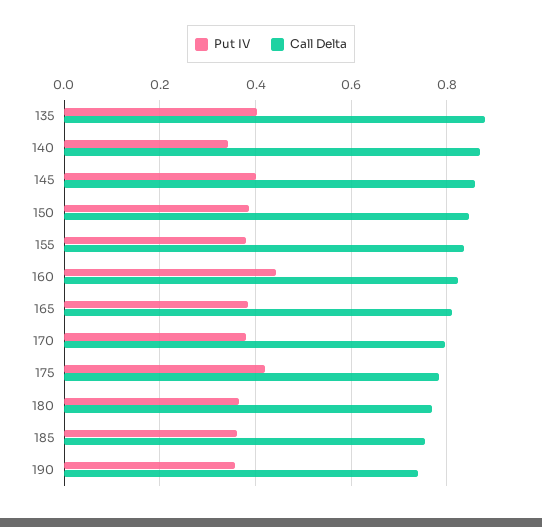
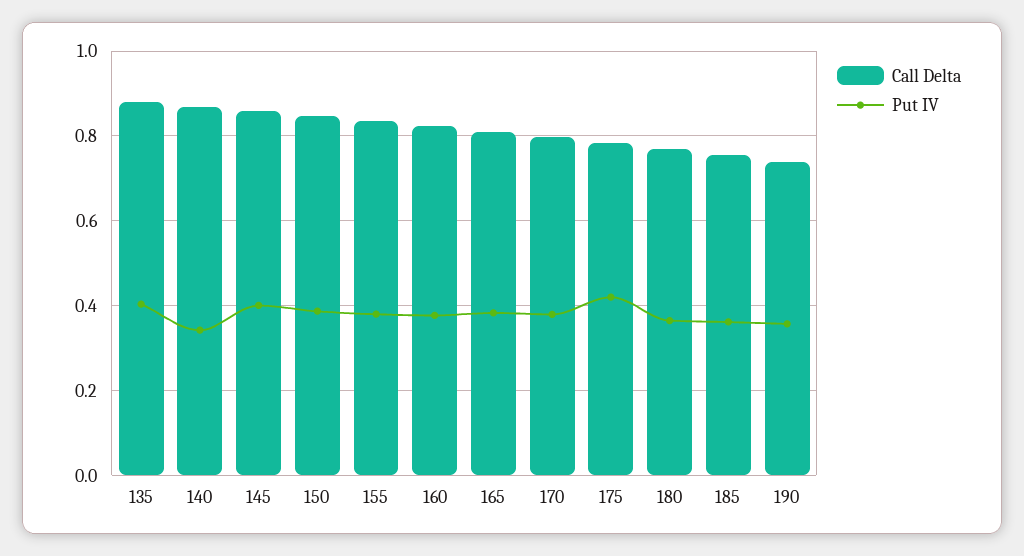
  {
    "Put IV": {
      "135": 0.4,
      "140": 0.34,
      "145": 0.4,
      "150": 0.38,
      "155": 0.38,
-     "160": 0.44,
+     "160": 0.38,
      "165": 0.38,
      "170": 0.38,
      "175": 0.42,
      "180": 0.36,
      "185": 0.36,
      "190": 0.36
    },
    "Call Delta": {
      "135": 0.88,
      "140": 0.86,
      "145": 0.86,
      "150": 0.84,
      "155": 0.84,
      "160": 0.82,
      "165": 0.8,
      "170": 0.8,
      "175": 0.78,
      "180": 0.76,
      "185": 0.76,
      "190": 0.74
    }
  }

